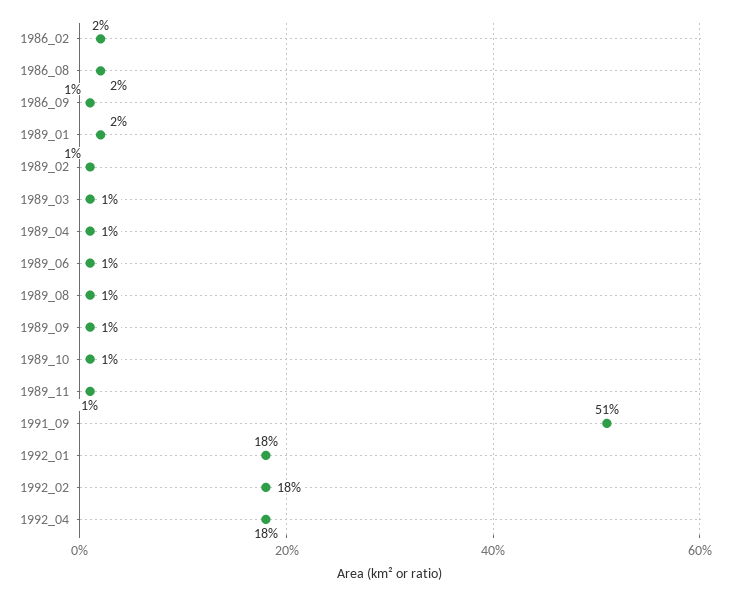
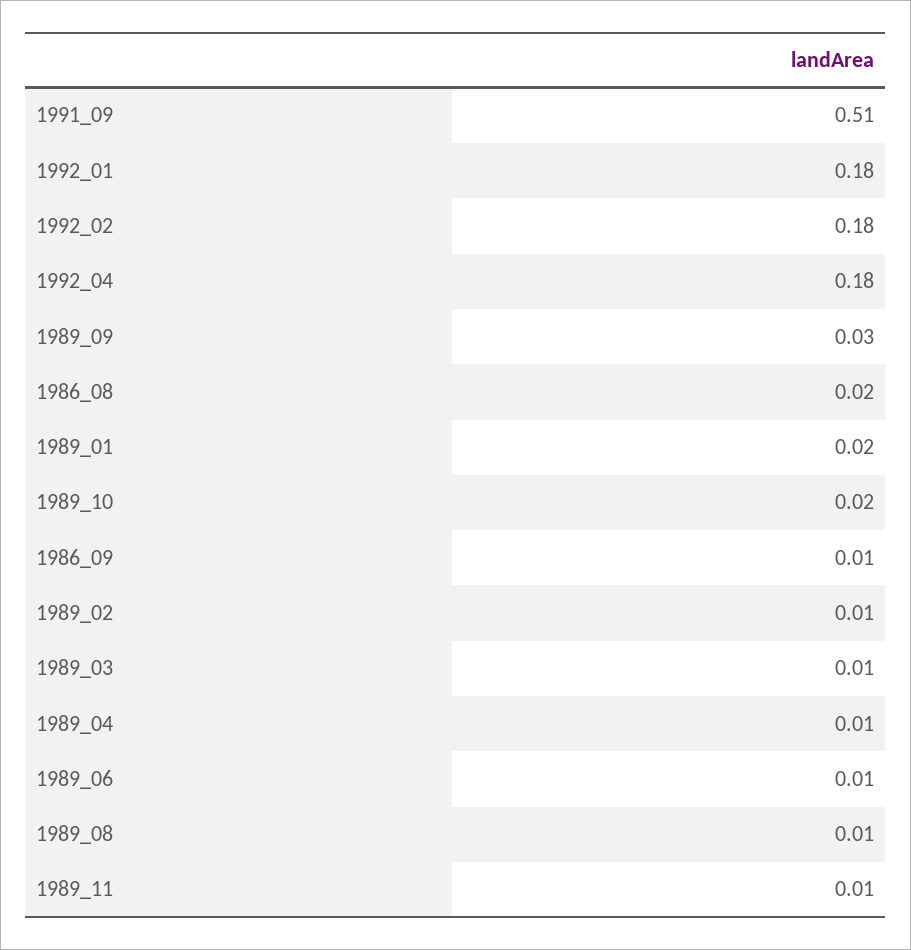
  {
-   "1986_02": 0.02,
    "1986_08": 0.02,
    "1986_09": 0.01,
    "1989_01": 0.02,
    "1989_02": 0.01,
    "1989_03": 0.01,
    "1989_04": 0.01,
    "1989_06": 0.01,
    "1989_08": 0.01,
-   "1989_09": 0.01,
+   "1989_09": 0.03,
-   "1989_10": 0.01,
+   "1989_10": 0.02,
    "1989_11": 0.01,
    "1991_09": 0.51,
    "1992_01": 0.18,
    "1992_02": 0.18,
    "1992_04": 0.18
  }

